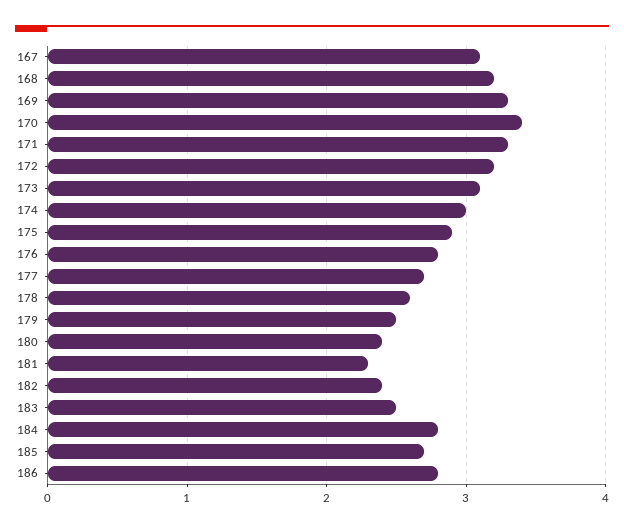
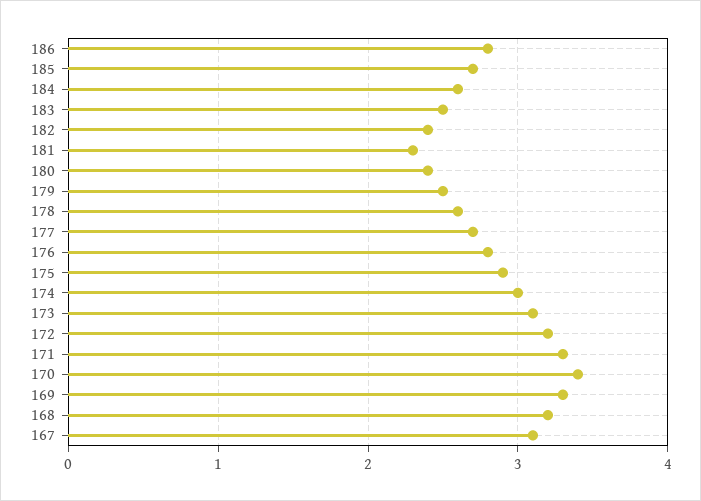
  {
    "167": 3.1,
    "168": 3.2,
    "169": 3.3,
    "170": 3.4,
    "171": 3.3,
    "172": 3.2,
    "173": 3.1,
    "174": 3,
    "175": 2.9,
    "176": 2.8,
    "177": 2.7,
    "178": 2.6,
    "179": 2.5,
    "180": 2.4,
    "181": 2.3,
    "182": 2.4,
    "183": 2.5,
-   "184": 2.8,
+   "184": 2.6,
    "185": 2.7,
    "186": 2.8
  }

